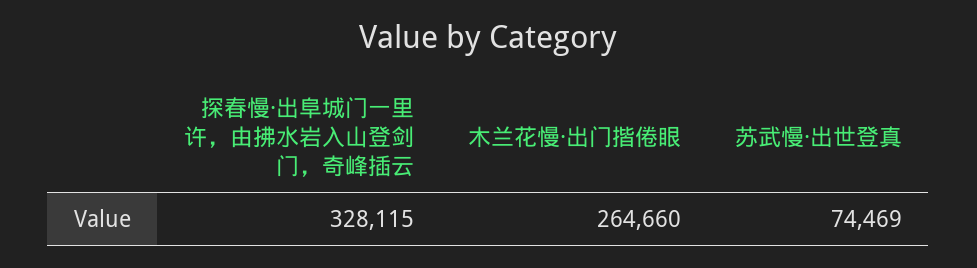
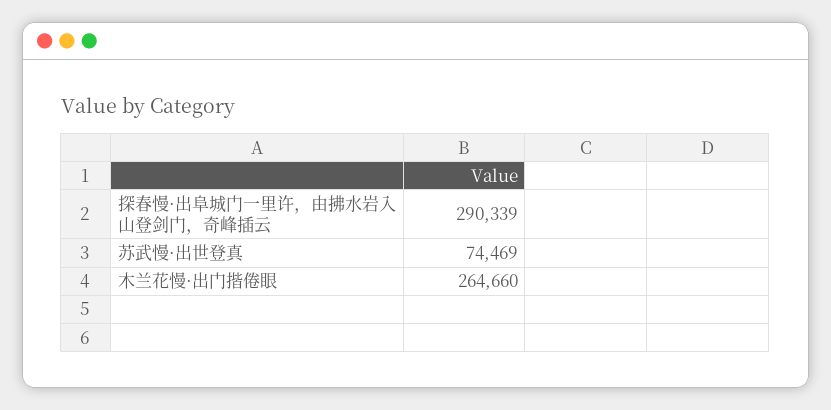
  {
-   "探春慢·出阜城门一里许，由拂水岩入山登剑门，奇峰插云": 328115,
+   "探春慢·出阜城门一里许，由拂水岩入山登剑门，奇峰插云": 290339,
    "木兰花慢·出门揩倦眼": 264660,
    "苏武慢·出世登真": 74469
  }

